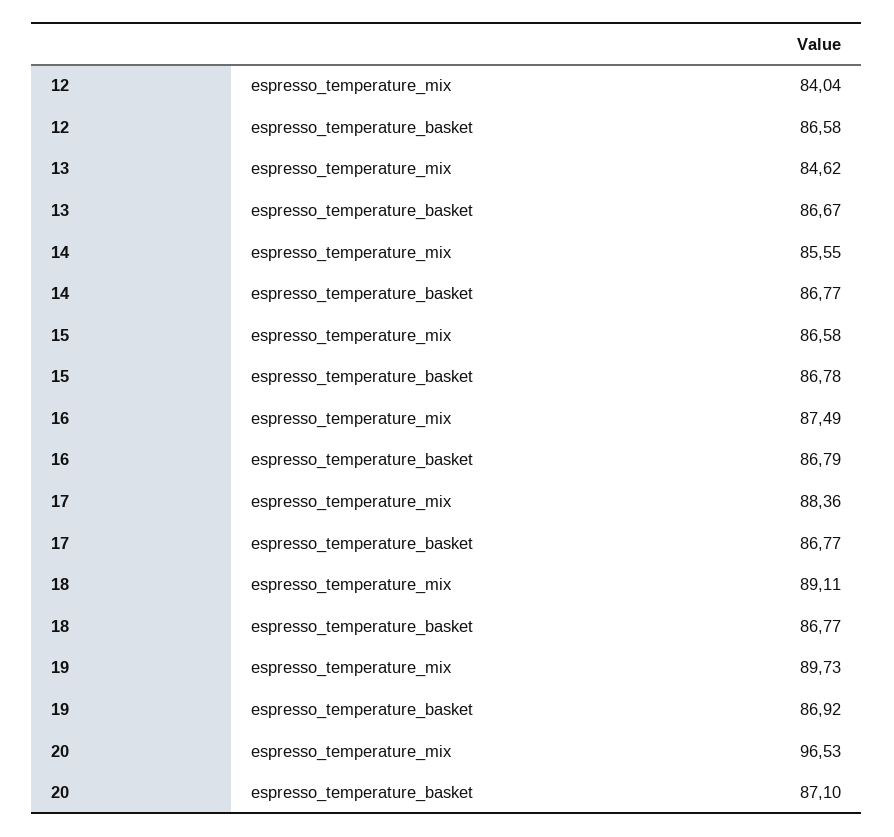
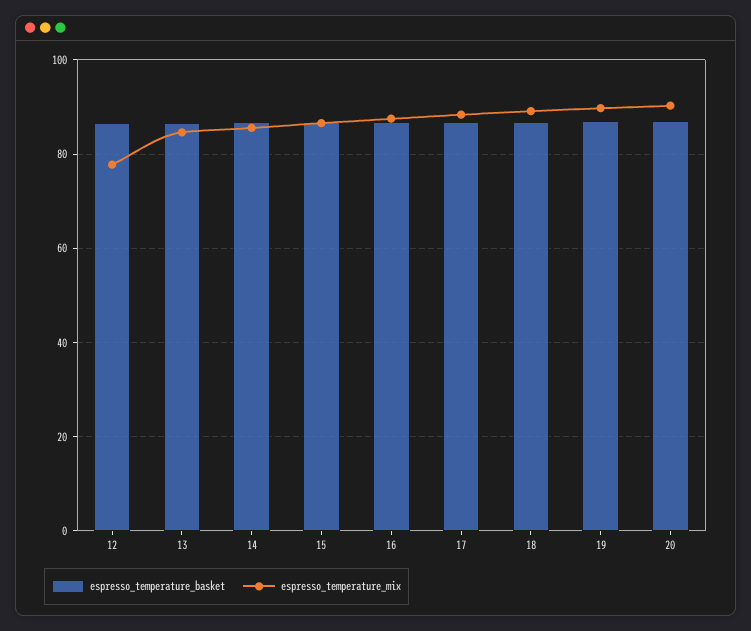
  {
    "espresso_temperature_mix": {
-     "12": 84.04,
+     "12": 78,
      "13": 84.62,
      "14": 85.55,
      "15": 86.58,
      "16": 87.49,
      "17": 88.36,
      "18": 89.11,
      "19": 89.73,
-     "20": 96.53
+     "20": 90
    },
    "espresso_temperature_basket": {
      "12": 86.58,
      "13": 86.67,
      "14": 86.77,
      "15": 86.78,
      "16": 86.79,
      "17": 86.77,
      "18": 86.77,
      "19": 86.92,
      "20": 87.1
    }
  }

